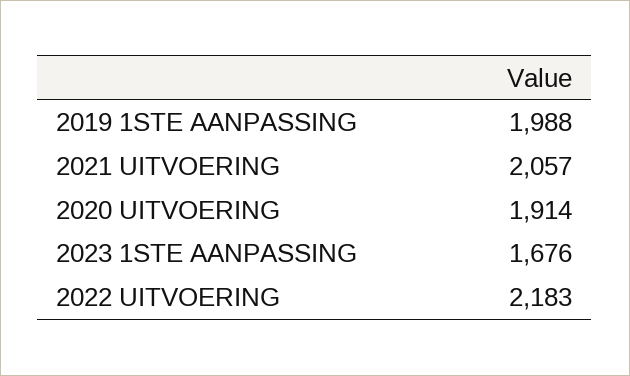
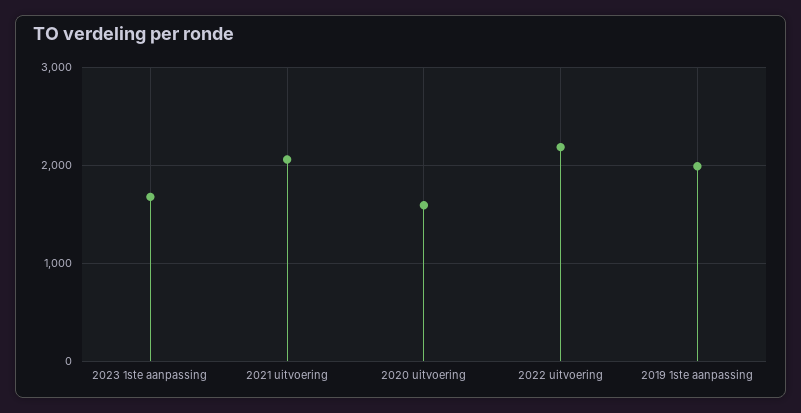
  {
    "2019 1STE AANPASSING": 1988,
    "2021 UITVOERING": 2057,
-   "2020 UITVOERING": 1914,
+   "2020 UITVOERING": 1600,
    "2023 1STE AANPASSING": 1676,
    "2022 UITVOERING": 2183
  }

